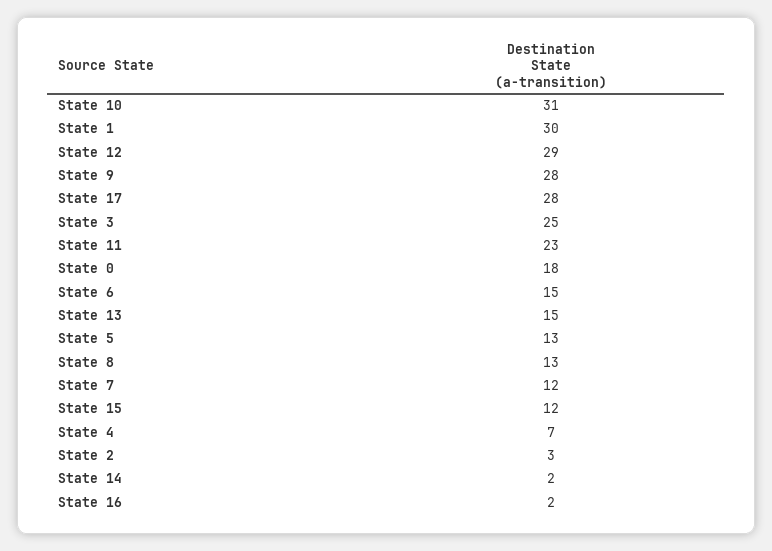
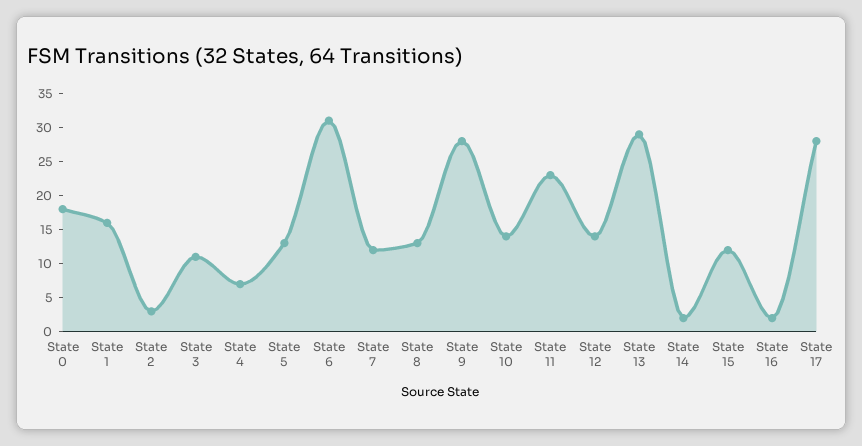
  {
-   "State 10": 31,
+   "State 10": 15,
-   "State 1": 30,
+   "State 1": 15,
-   "State 12": 29,
+   "State 12": 15,
    "State 9": 28,
    "State 17": 28,
-   "State 3": 25,
+   "State 3": 10,
    "State 11": 23,
    "State 0": 18,
-   "State 6": 15,
+   "State 6": 30,
-   "State 13": 15,
+   "State 13": 30,
    "State 5": 13,
    "State 8": 13,
    "State 7": 12,
    "State 15": 12,
    "State 4": 7,
    "State 2": 3,
    "State 14": 2,
    "State 16": 2
  }

